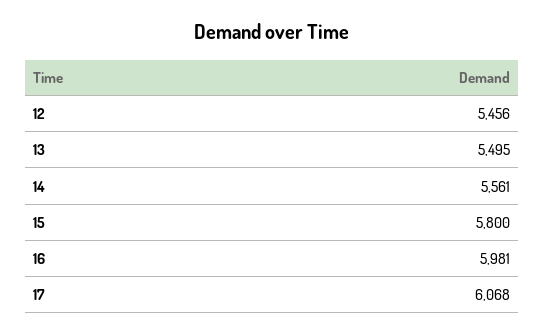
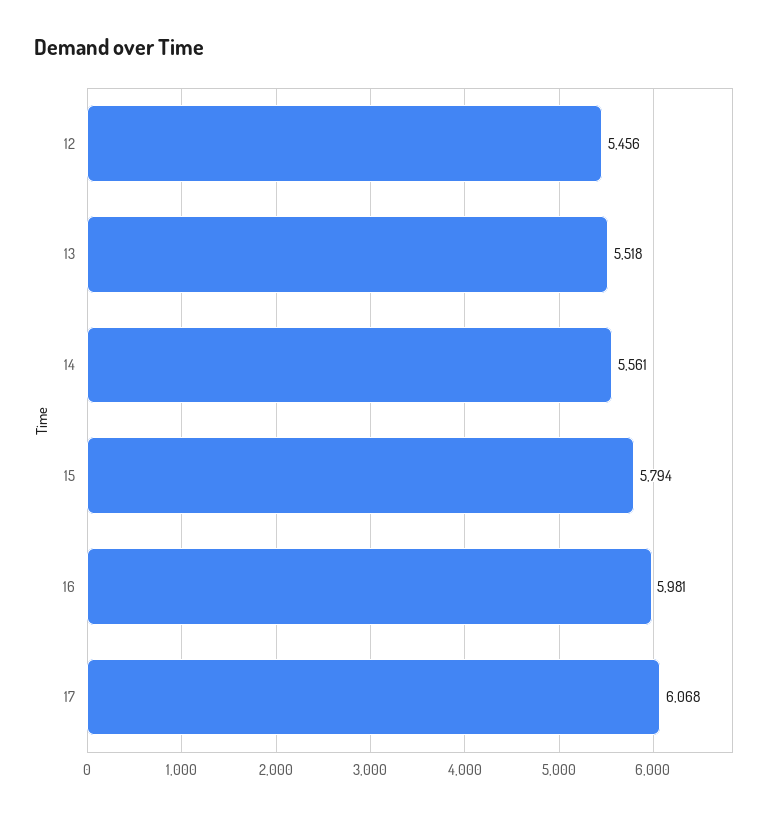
  {
    "12": 5456,
-   "13": 5495,
+   "13": 5518,
    "14": 5561,
-   "15": 5800,
+   "15": 5794,
    "16": 5981,
    "17": 6068
  }

